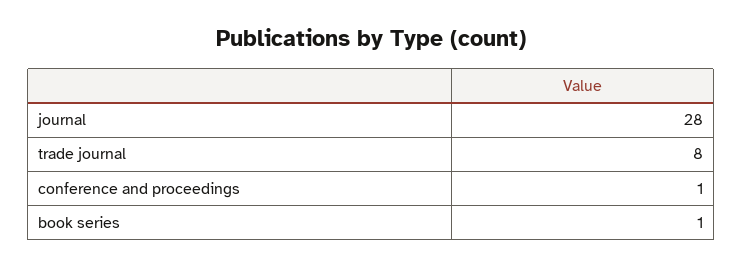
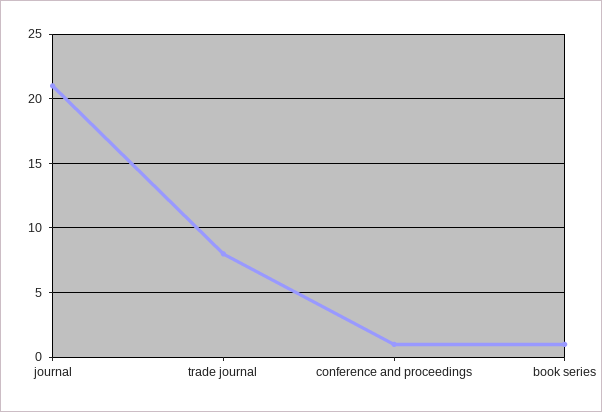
  {
-   "journal": 28,
+   "journal": 21,
    "trade journal": 8,
    "conference and proceedings": 1,
    "book series": 1
  }

